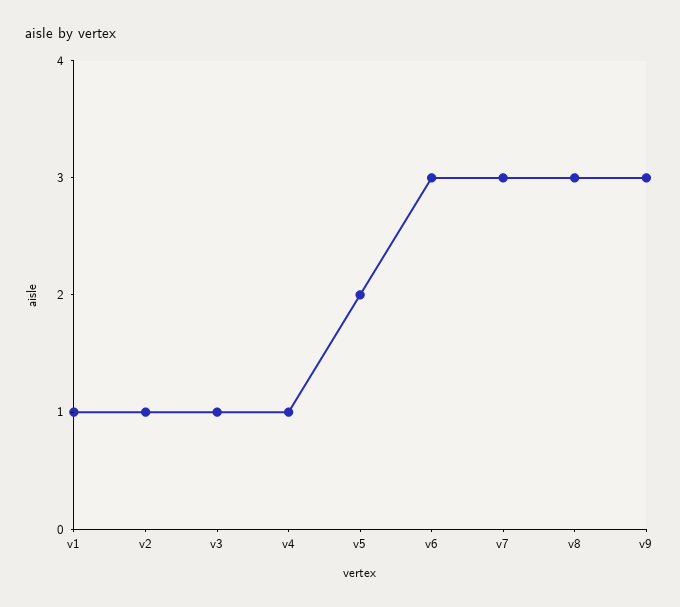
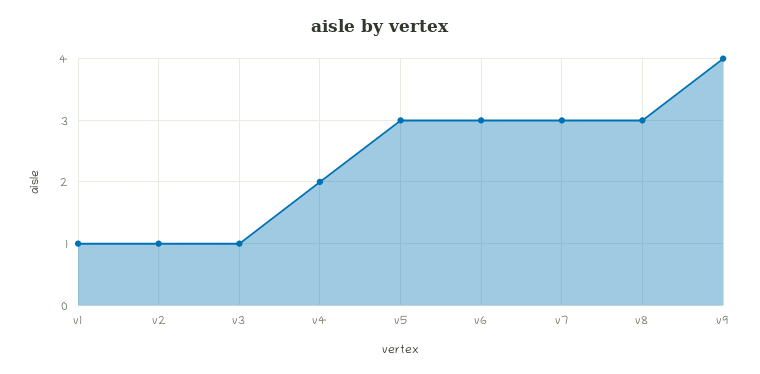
  {
    "v1": 1,
    "v2": 1,
    "v3": 1,
-   "v4": 1,
+   "v4": 2,
-   "v5": 2,
+   "v5": 3,
    "v6": 3,
    "v7": 3,
    "v8": 3,
-   "v9": 3
+   "v9": 4
  }

